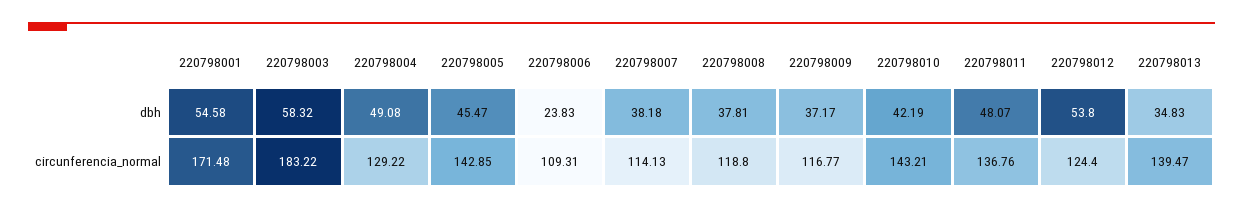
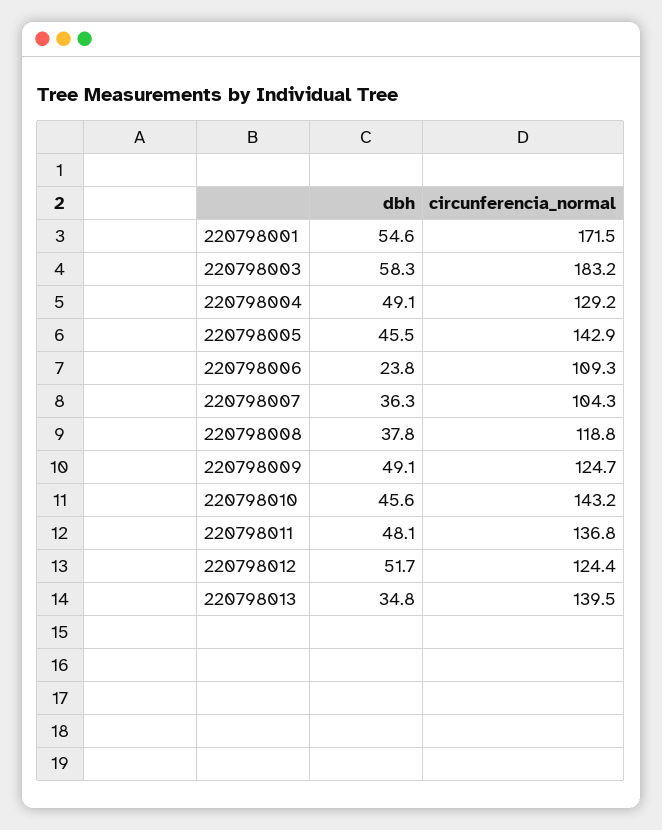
  {
    "220798001": {
      "dbh": 54.58,
      "circunferencia_normal": 171.48
    },
    "220798003": {
      "dbh": 58.32,
      "circunferencia_normal": 183.22
    },
    "220798004": {
      "dbh": 49.08,
      "circunferencia_normal": 129.22
    },
    "220798005": {
      "dbh": 45.47,
      "circunferencia_normal": 142.85
    },
    "220798006": {
      "dbh": 23.83,
      "circunferencia_normal": 109.31
    },
    "220798007": {
-     "dbh": 38.18,
+     "dbh": 36.3,
-     "circunferencia_normal": 114.13
+     "circunferencia_normal": 104.3
    },
    "220798008": {
      "dbh": 37.81,
      "circunferencia_normal": 118.8
    },
    "220798009": {
-     "dbh": 37.17,
+     "dbh": 49.1,
-     "circunferencia_normal": 116.77
+     "circunferencia_normal": 124.7
    },
    "220798010": {
-     "dbh": 42.19,
+     "dbh": 45.6,
      "circunferencia_normal": 143.21
    },
    "220798011": {
      "dbh": 48.07,
      "circunferencia_normal": 136.76
    },
    "220798012": {
-     "dbh": 53.8,
+     "dbh": 51.7,
      "circunferencia_normal": 124.4
    },
    "220798013": {
      "dbh": 34.83,
      "circunferencia_normal": 139.47
    }
  }

